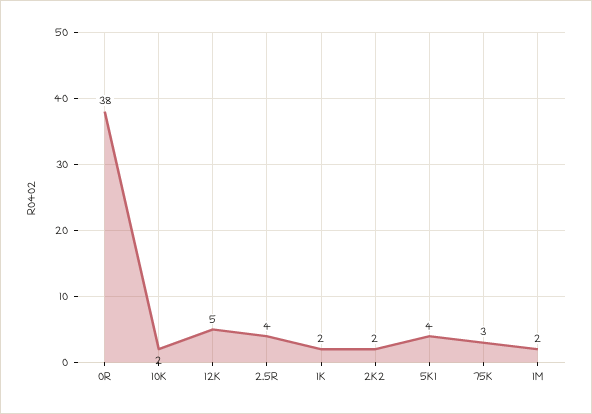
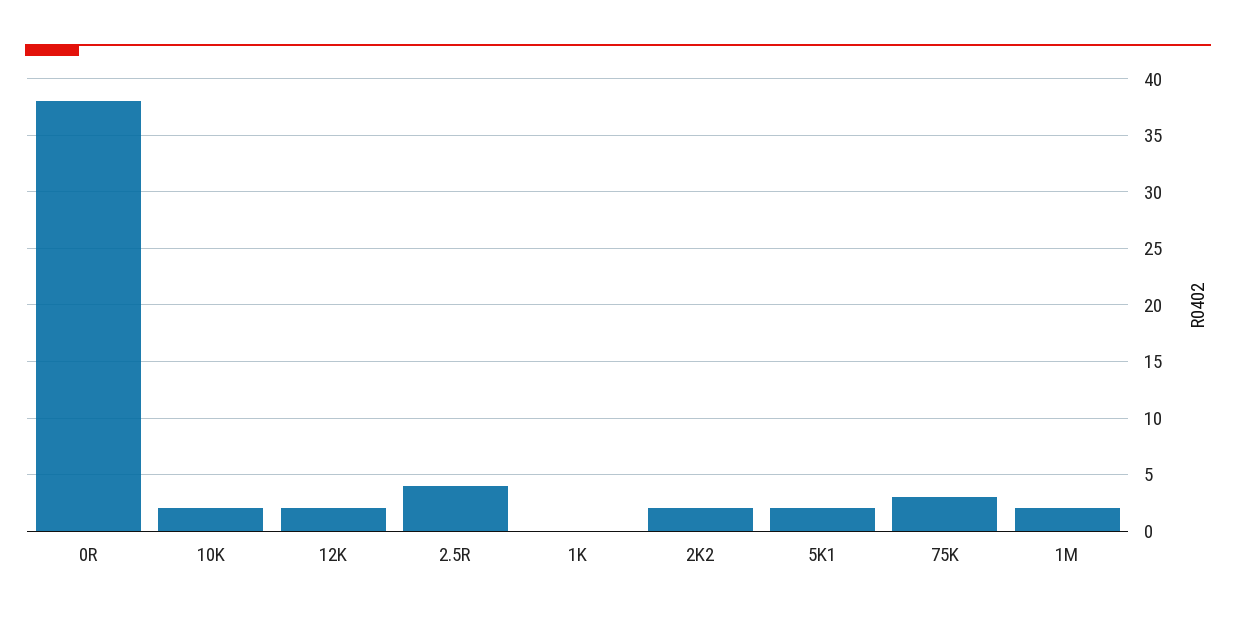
  {
    "0R": 38,
    "10K": 2,
-   "12K": 5,
+   "12K": 2,
    "2.5R": 4,
-   "1K": 2,
+   "1K": 0,
    "2K2": 2,
-   "5K1": 4,
+   "5K1": 2,
    "75K": 3,
    "1M": 2
  }

